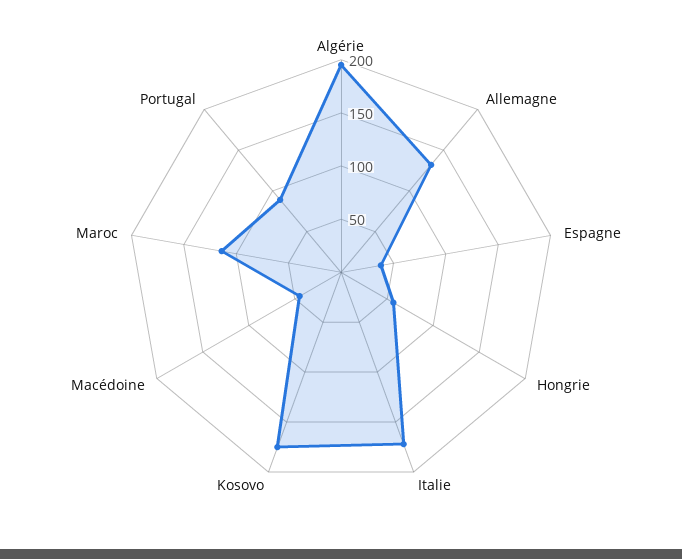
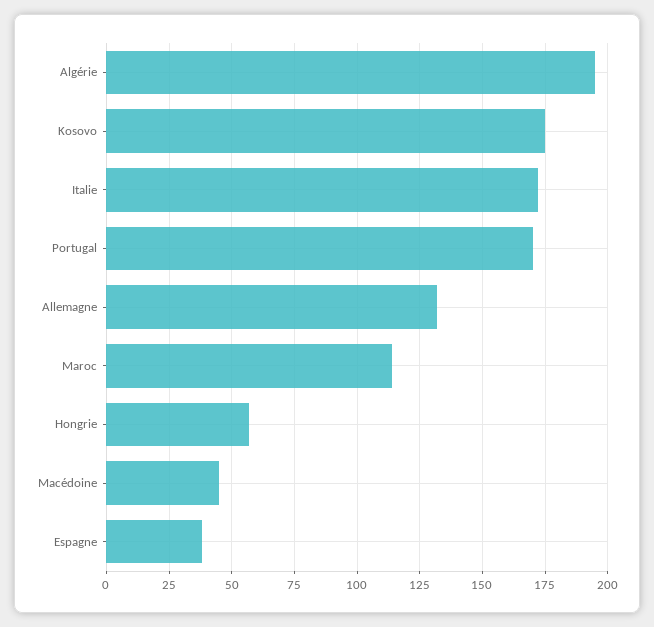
  {
    "Algérie": 195,
    "Allemagne": 130,
    "Espagne": 40,
    "Hongrie": 55,
    "Italie": 170,
    "Kosovo": 175,
    "Macédoine": 45,
    "Maroc": 115,
-   "Portugal": 90
+   "Portugal": 170
  }

